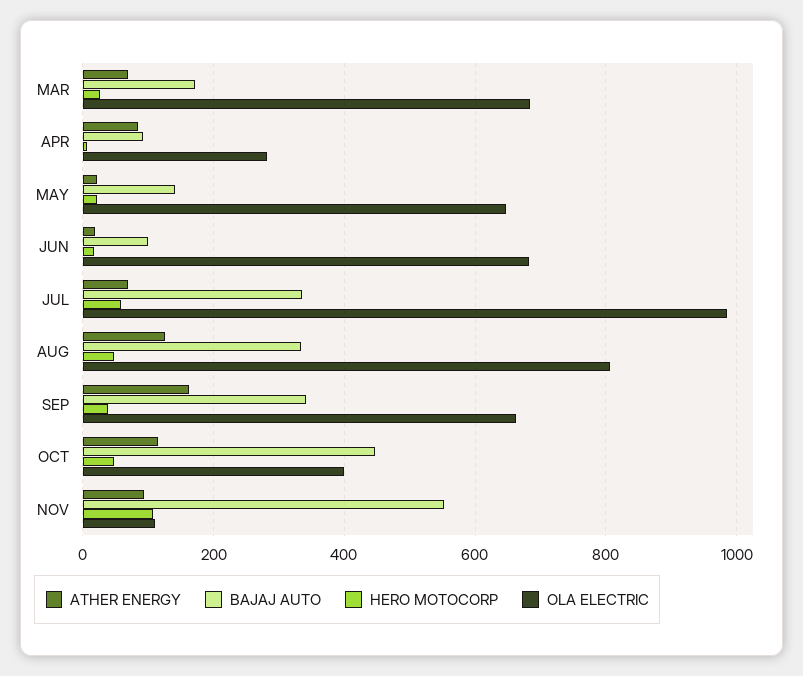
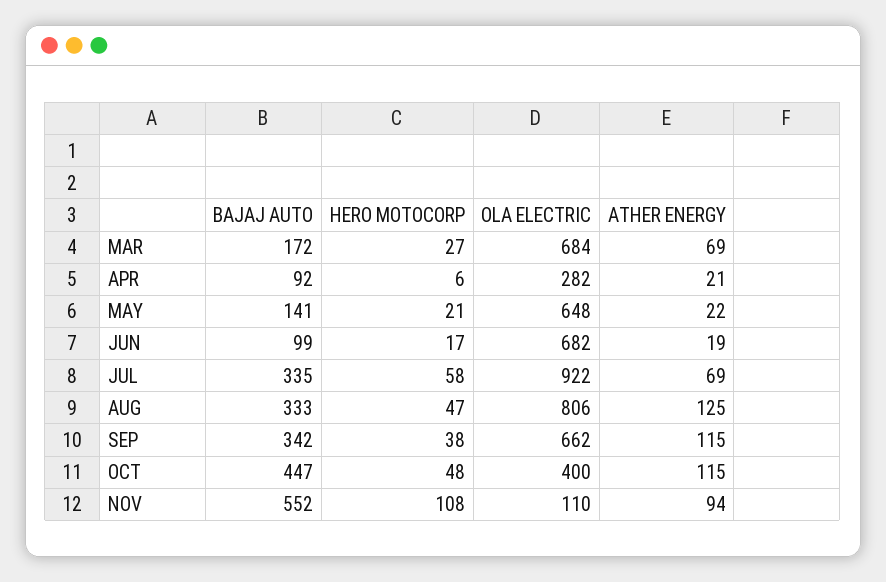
  {
    "ATHER ENERGY": {
      "MAR": 69,
-     "APR": 80,
+     "APR": 21,
      "MAY": 22,
      "JUN": 19,
      "JUL": 69,
      "AUG": 125,
-     "SEP": 160,
+     "SEP": 115,
      "OCT": 115,
      "NOV": 94
    },
    "BAJAJ AUTO": {
      "MAR": 172,
      "APR": 92,
      "MAY": 141,
      "JUN": 99,
      "JUL": 335,
      "AUG": 333,
      "SEP": 342,
      "OCT": 447,
      "NOV": 552
    },
    "HERO MOTOCORP": {
      "MAR": 27,
      "APR": 6,
      "MAY": 21,
      "JUN": 17,
      "JUL": 58,
      "AUG": 47,
      "SEP": 38,
      "OCT": 48,
      "NOV": 108
    },
    "OLA ELECTRIC": {
      "MAR": 684,
      "APR": 282,
      "MAY": 648,
      "JUN": 682,
-     "JUL": 980,
+     "JUL": 922,
      "AUG": 806,
      "SEP": 662,
      "OCT": 400,
      "NOV": 110
    }
  }

